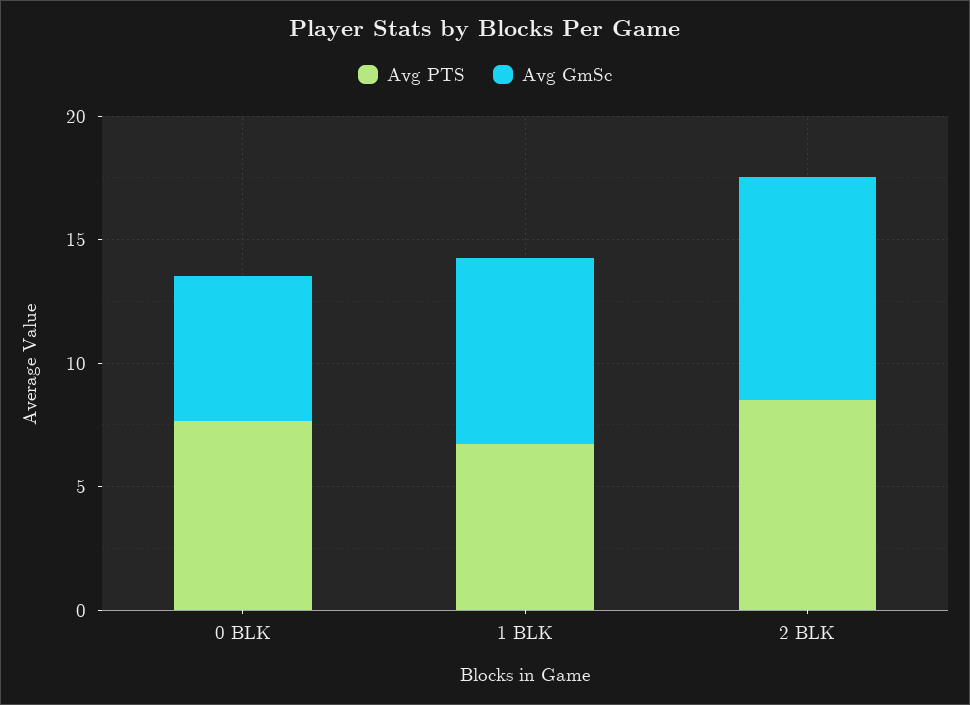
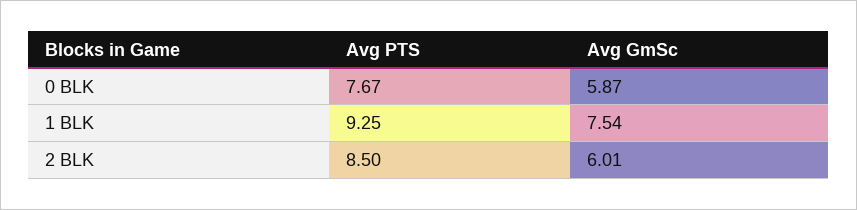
  {
    "Avg PTS": {
      "0 BLK": 7.67,
-     "1 BLK": 7,
+     "1 BLK": 9.25,
      "2 BLK": 8.5
    },
    "Avg GmSc": {
      "0 BLK": 5.87,
      "1 BLK": 7.54,
-     "2 BLK": 9
+     "2 BLK": 6.01
    }
  }

